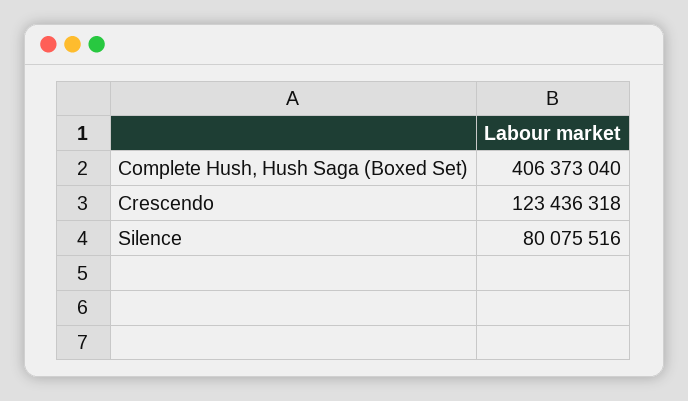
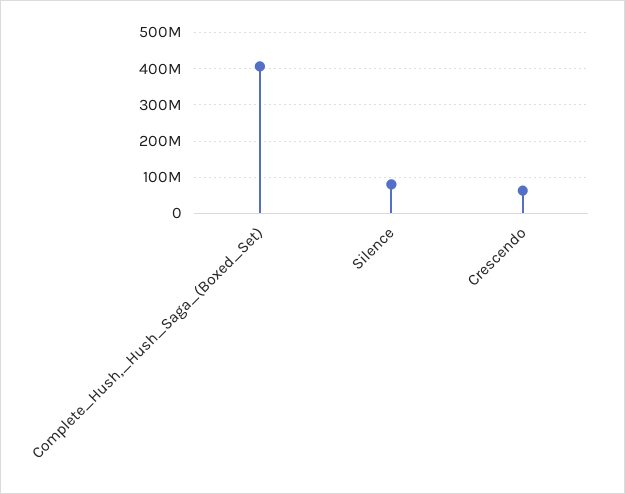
  {
    "Complete Hush, Hush Saga (Boxed Set)": 406373040,
-   "Crescendo": 123436318,
+   "Crescendo": 60000000,
    "Silence": 80075516
  }

